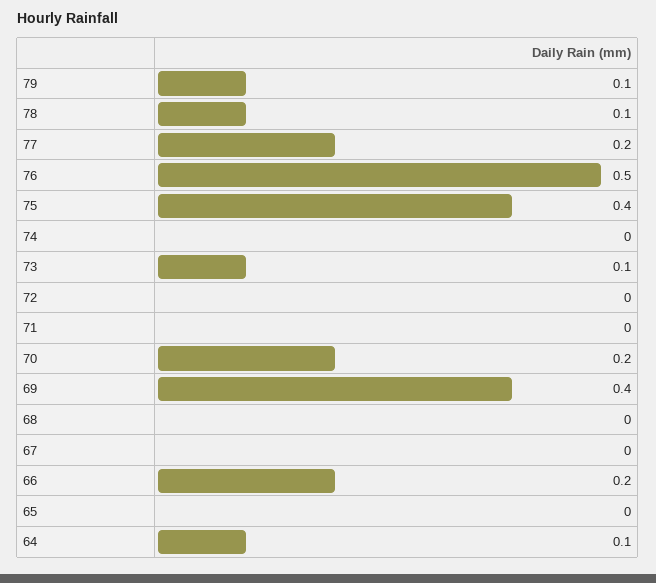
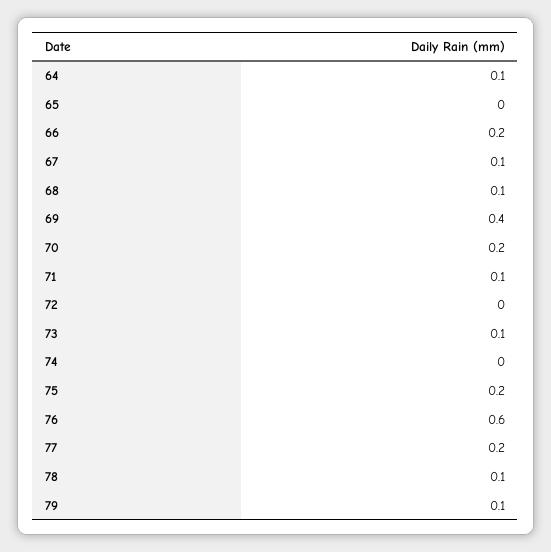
  {
    "79": 0.1,
    "78": 0.1,
    "77": 0.2,
-   "76": 0.5,
+   "76": 0.6,
-   "75": 0.4,
+   "75": 0.2,
    "74": 0,
    "73": 0.1,
    "72": 0,
-   "71": 0,
+   "71": 0.1,
    "70": 0.2,
    "69": 0.4,
-   "68": 0,
+   "68": 0.1,
-   "67": 0,
+   "67": 0.1,
    "66": 0.2,
    "65": 0,
    "64": 0.1
  }

